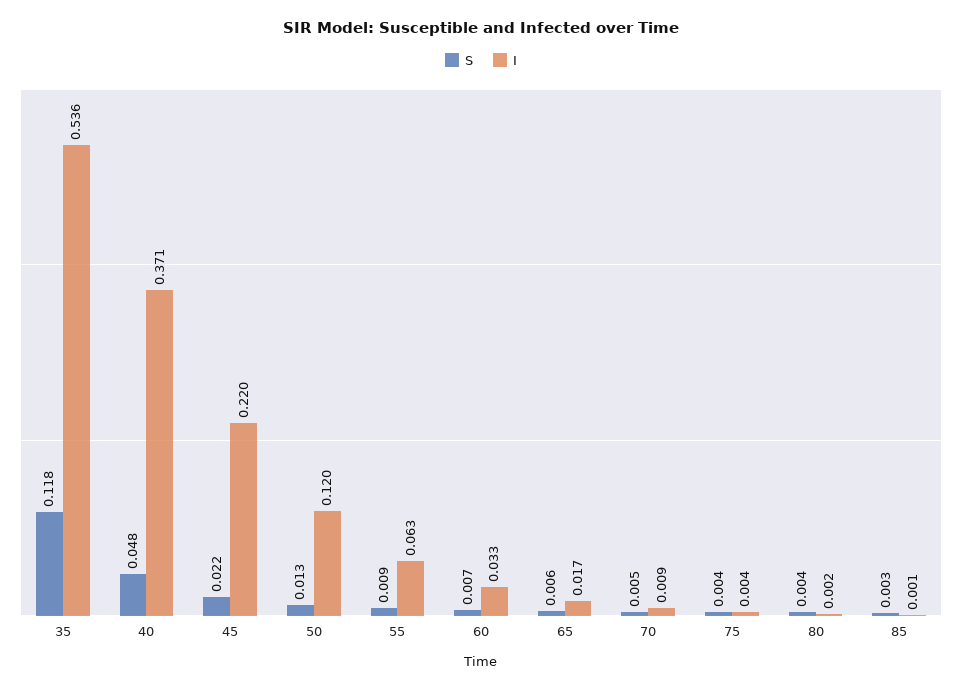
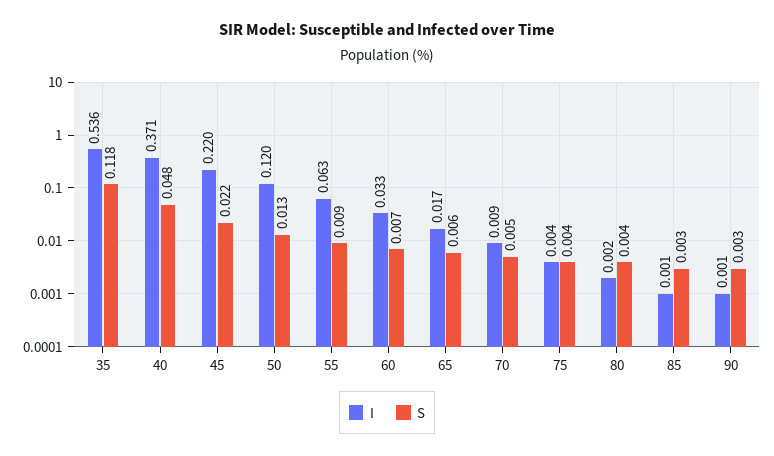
  {
    "S": {
      "35": 0.118,
      "40": 0.048,
      "45": 0.022,
      "50": 0.013,
      "55": 0.009,
      "60": 0.007,
      "65": 0.006,
      "70": 0.005,
      "75": 0.004,
      "80": 0.004,
-     "85": 0.003
+     "85": 0.003,
+     "90": 0.003
    },
    "I": {
      "35": 0.536,
      "40": 0.371,
      "45": 0.22,
      "50": 0.12,
      "55": 0.063,
      "60": 0.033,
      "65": 0.017,
      "70": 0.009,
      "75": 0.004,
      "80": 0.002,
-     "85": 0.001
+     "85": 0.001,
+     "90": 0.001
    }
  }

